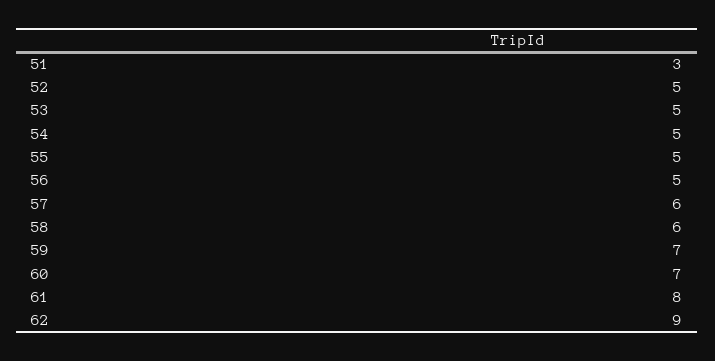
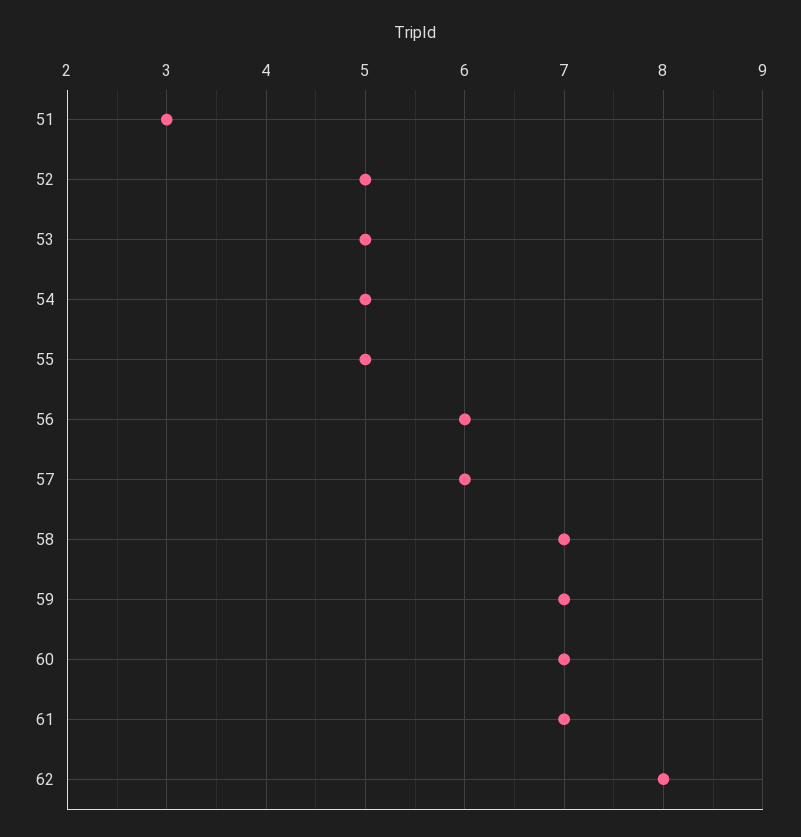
  {
    "51": 3,
    "52": 5,
    "53": 5,
    "54": 5,
    "55": 5,
-   "56": 5,
+   "56": 6,
    "57": 6,
-   "58": 6,
+   "58": 7,
    "59": 7,
    "60": 7,
-   "61": 8,
+   "61": 7,
-   "62": 9
+   "62": 8
  }

